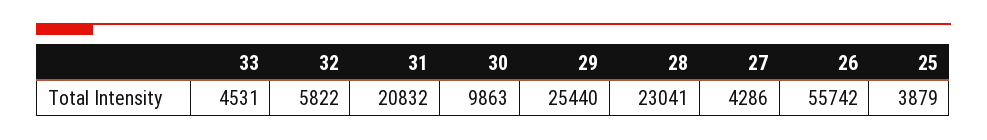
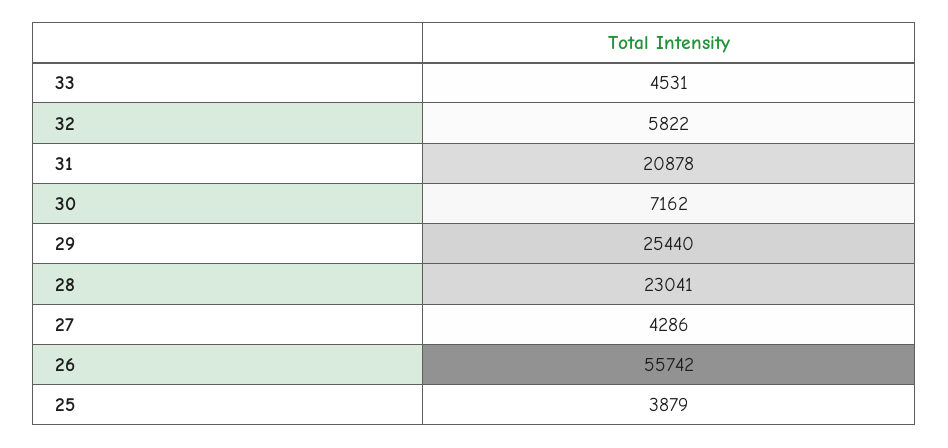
  {
    "33": 4531,
    "32": 5822,
-   "31": 20832,
+   "31": 20878,
-   "30": 9863,
+   "30": 7162,
    "29": 25440,
    "28": 23041,
    "27": 4286,
    "26": 55742,
    "25": 3879
  }

